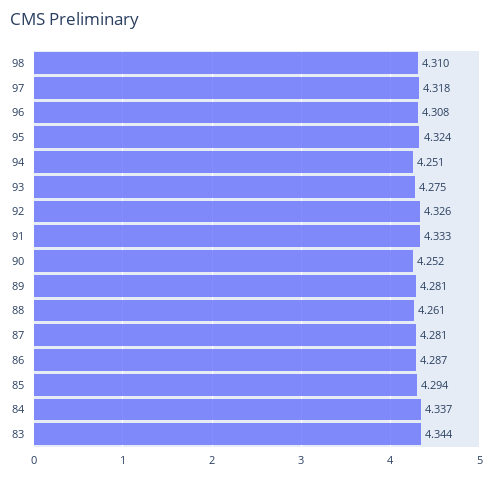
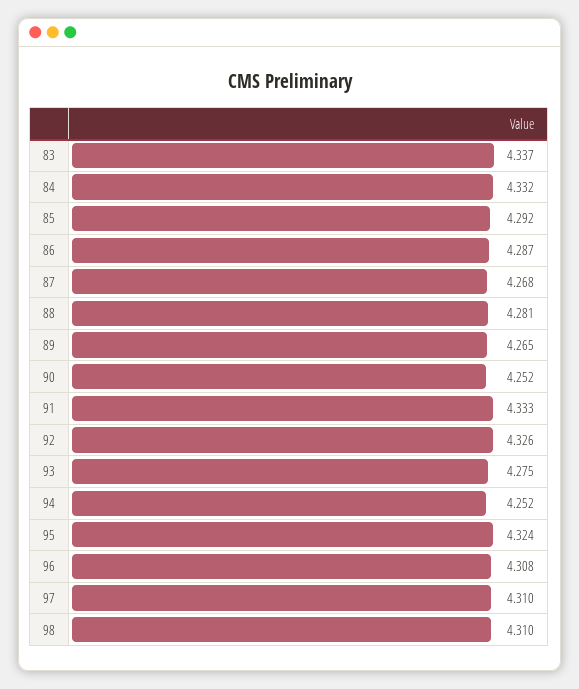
  {
    "98": 4.31,
-   "97": 4.318,
+   "97": 4.31,
    "96": 4.308,
    "95": 4.324,
-   "94": 4.251,
+   "94": 4.252,
    "93": 4.275,
    "92": 4.326,
    "91": 4.333,
    "90": 4.252,
-   "89": 4.281,
+   "89": 4.265,
-   "88": 4.261,
+   "88": 4.281,
-   "87": 4.281,
+   "87": 4.268,
    "86": 4.287,
-   "85": 4.294,
+   "85": 4.292,
-   "84": 4.337,
+   "84": 4.332,
-   "83": 4.344
+   "83": 4.337
  }

